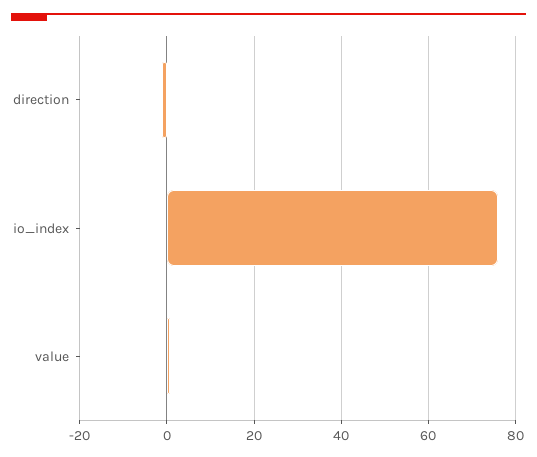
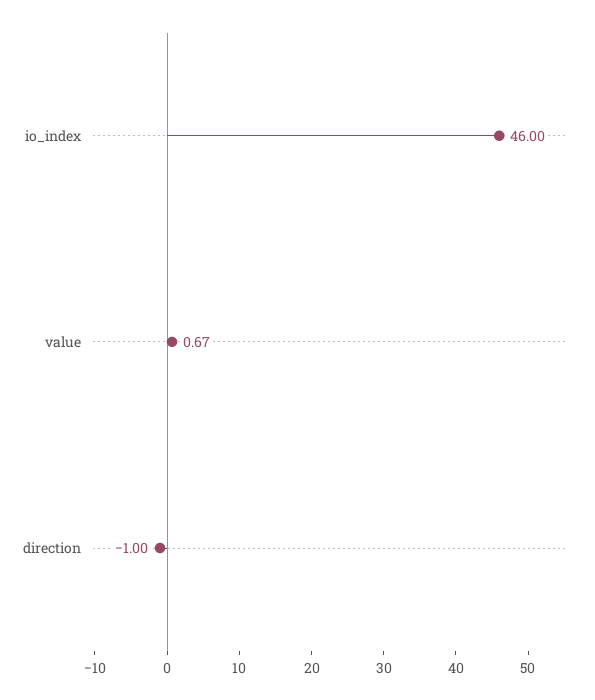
  {
    "direction": -1,
-   "io_index": 76,
+   "io_index": 46,
    "value": 0.67
  }

